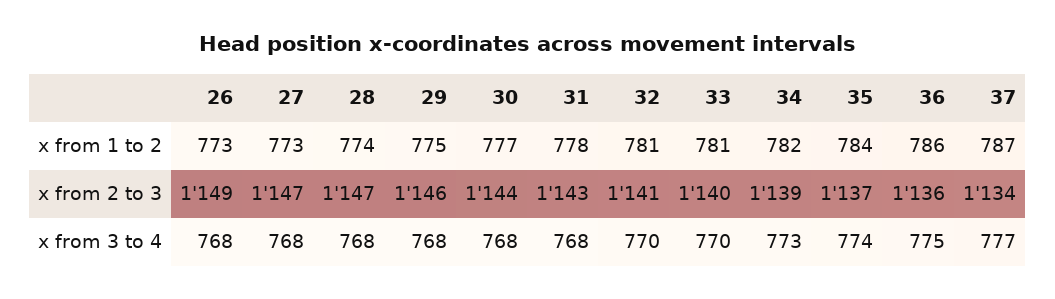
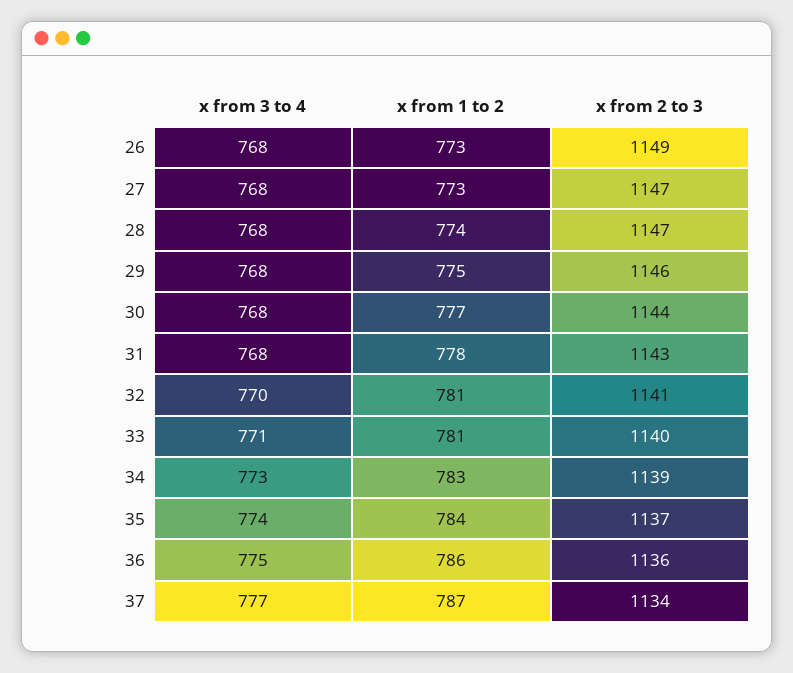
  {
    "26": {
      "x from 1 to 2": 773,
      "x from 2 to 3": 1149,
      "x from 3 to 4": 768
    },
    "27": {
      "x from 1 to 2": 773,
      "x from 2 to 3": 1147,
      "x from 3 to 4": 768
    },
    "28": {
      "x from 1 to 2": 774,
      "x from 2 to 3": 1147,
      "x from 3 to 4": 768
    },
    "29": {
      "x from 1 to 2": 775,
      "x from 2 to 3": 1146,
      "x from 3 to 4": 768
    },
    "30": {
      "x from 1 to 2": 777,
      "x from 2 to 3": 1144,
      "x from 3 to 4": 768
    },
    "31": {
      "x from 1 to 2": 778,
      "x from 2 to 3": 1143,
      "x from 3 to 4": 768
    },
    "32": {
      "x from 1 to 2": 781,
      "x from 2 to 3": 1141,
      "x from 3 to 4": 770
    },
    "33": {
      "x from 1 to 2": 781,
      "x from 2 to 3": 1140,
-     "x from 3 to 4": 770
+     "x from 3 to 4": 771
    },
    "34": {
-     "x from 1 to 2": 782,
+     "x from 1 to 2": 783,
      "x from 2 to 3": 1139,
      "x from 3 to 4": 773
    },
    "35": {
      "x from 1 to 2": 784,
      "x from 2 to 3": 1137,
      "x from 3 to 4": 774
    },
    "36": {
      "x from 1 to 2": 786,
      "x from 2 to 3": 1136,
      "x from 3 to 4": 775
    },
    "37": {
      "x from 1 to 2": 787,
      "x from 2 to 3": 1134,
      "x from 3 to 4": 777
    }
  }

